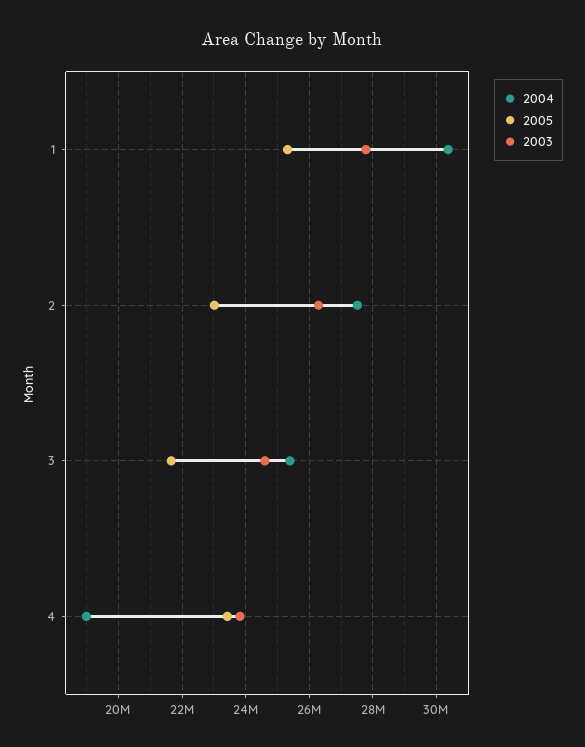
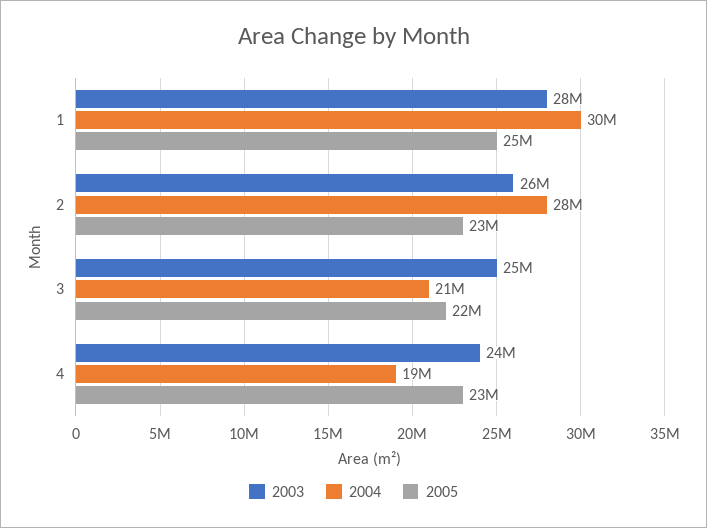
  {
    "2004": {
      "1": 30000000,
      "2": 28000000,
-     "3": 25400000,
+     "3": 21000000,
      "4": 19000000
    },
    "2005": {
      "1": 25000000,
      "2": 23000000,
      "3": 22000000,
      "4": 23000000
    },
    "2003": {
      "1": 28000000,
      "2": 26000000,
      "3": 25000000,
      "4": 24000000
    }
  }

